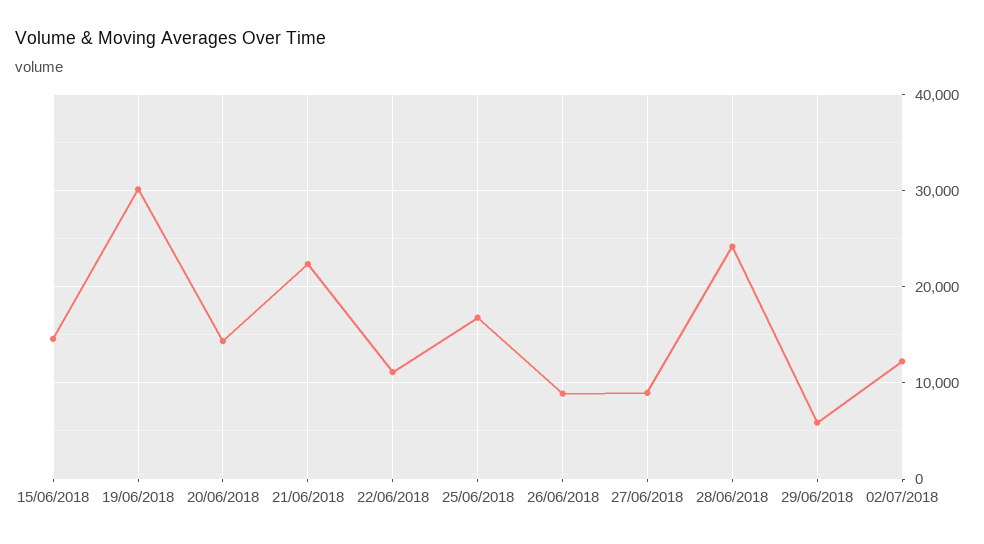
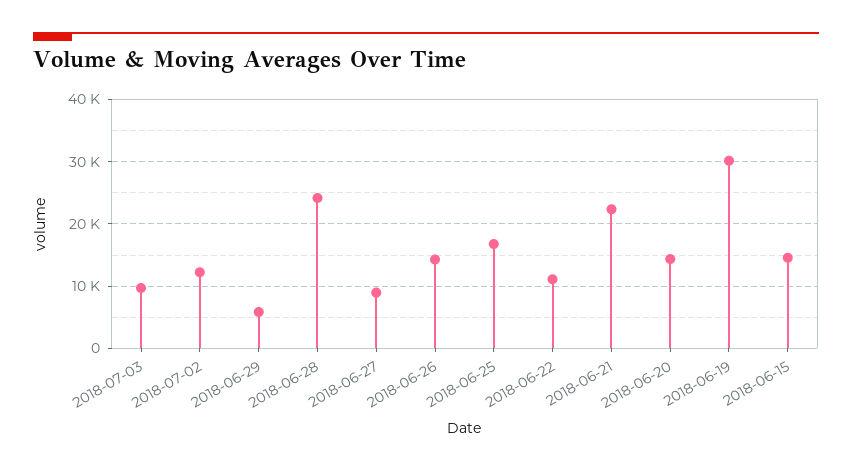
  {
    "15/06/2018": 15000,
    "19/06/2018": 30000,
    "20/06/2018": 14000,
    "21/06/2018": 22000,
    "22/06/2018": 11000,
    "25/06/2018": 17000,
-   "26/06/2018": 9000,
+   "26/06/2018": 14000,
    "27/06/2018": 9000,
    "28/06/2018": 24000,
    "29/06/2018": 6000,
-   "02/07/2018": 12000
+   "02/07/2018": 12000,
+   "2018-07-03": 10000
  }

